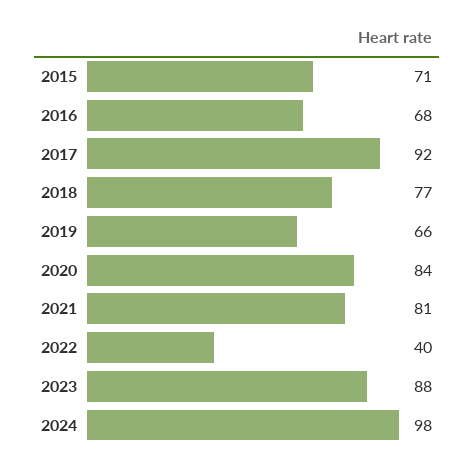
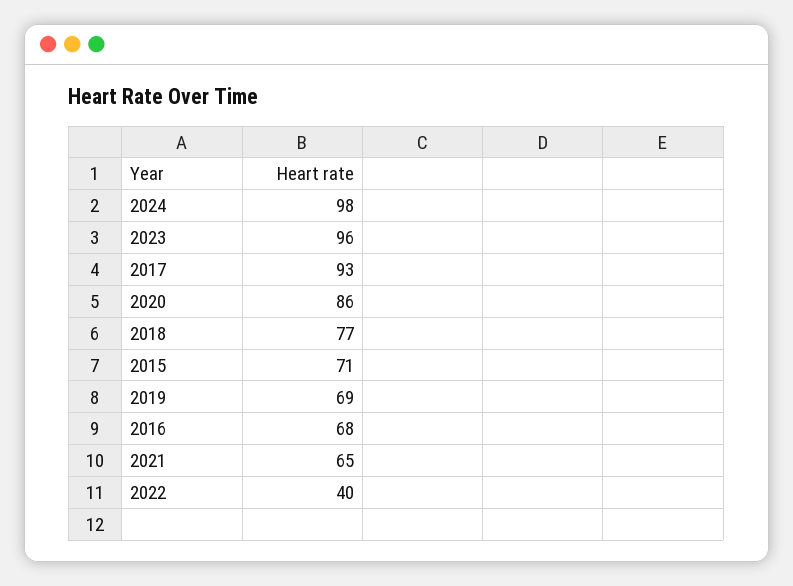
  {
    "2015": 71,
    "2016": 68,
-   "2017": 92,
+   "2017": 93,
    "2018": 77,
-   "2019": 66,
+   "2019": 69,
-   "2020": 84,
+   "2020": 86,
-   "2021": 81,
+   "2021": 65,
    "2022": 40,
-   "2023": 88,
+   "2023": 96,
    "2024": 98
  }

